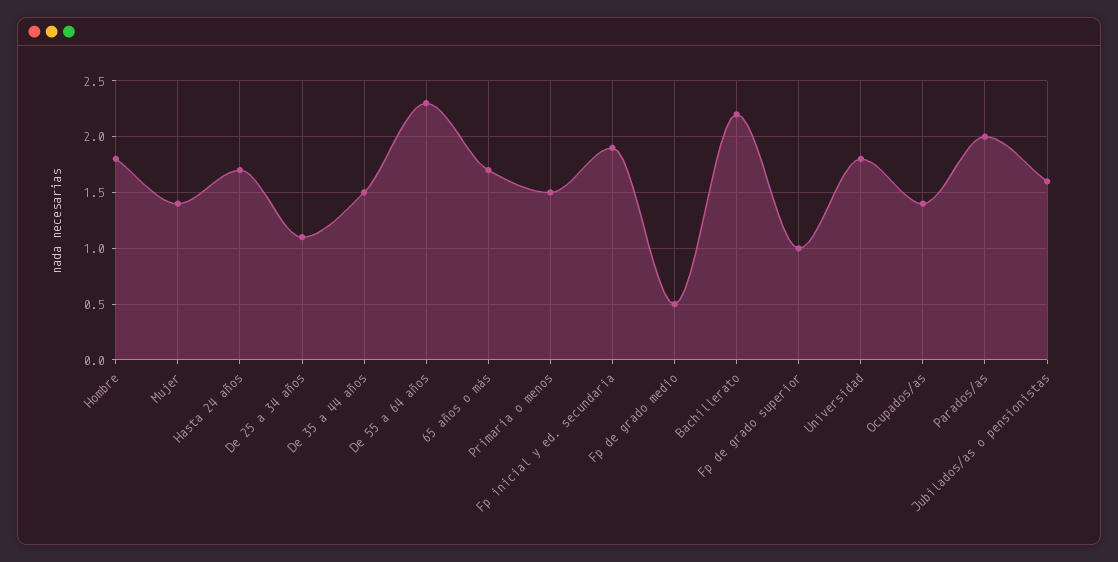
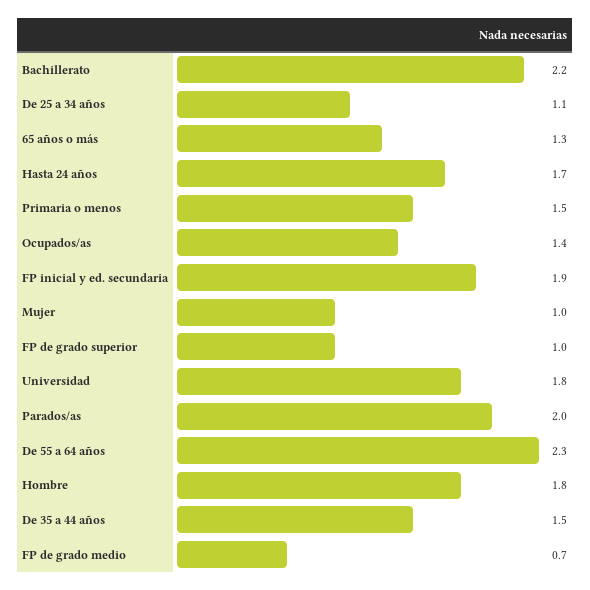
  {
    "Hombre": 1.8,
-   "Mujer": 1.4,
+   "Mujer": 1,
    "Hasta 24 años": 1.7,
    "De 25 a 34 años": 1.1,
    "De 35 a 44 años": 1.5,
    "De 55 a 64 años": 2.3,
-   "65 años o más": 1.7,
+   "65 años o más": 1.3,
    "Primaria o menos": 1.5,
    "Fp inicial y ed. secundaria": 1.9,
-   "Fp de grado medio": 0.5,
+   "Fp de grado medio": 0.7,
    "Bachillerato": 2.2,
    "Fp de grado superior": 1,
    "Universidad": 1.8,
    "Ocupados/as": 1.4,
-   "Parados/as": 2,
+   "Parados/as": 2
-   "Jubilados/as o pensionistas": 1.6
  }

